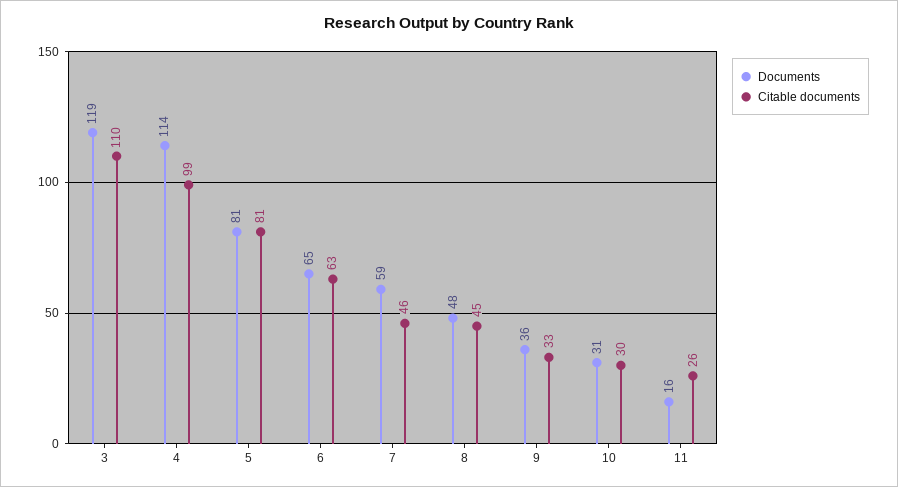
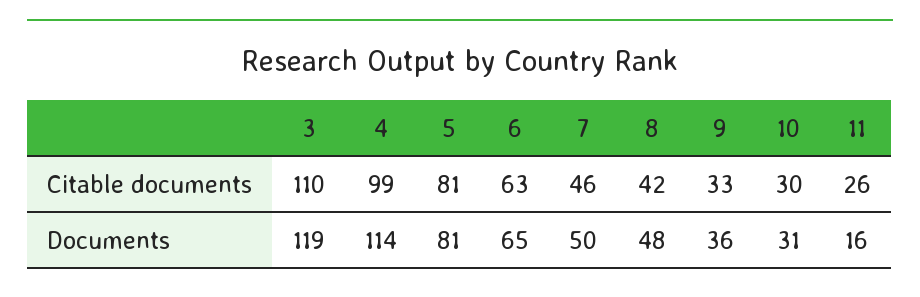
  {
    "Documents": {
      "3": 119,
      "4": 114,
      "5": 81,
      "6": 65,
-     "7": 59,
+     "7": 50,
      "8": 48,
      "9": 36,
      "10": 31,
      "11": 16
    },
    "Citable documents": {
      "3": 110,
      "4": 99,
      "5": 81,
      "6": 63,
      "7": 46,
-     "8": 45,
+     "8": 42,
      "9": 33,
      "10": 30,
      "11": 26
    }
  }

